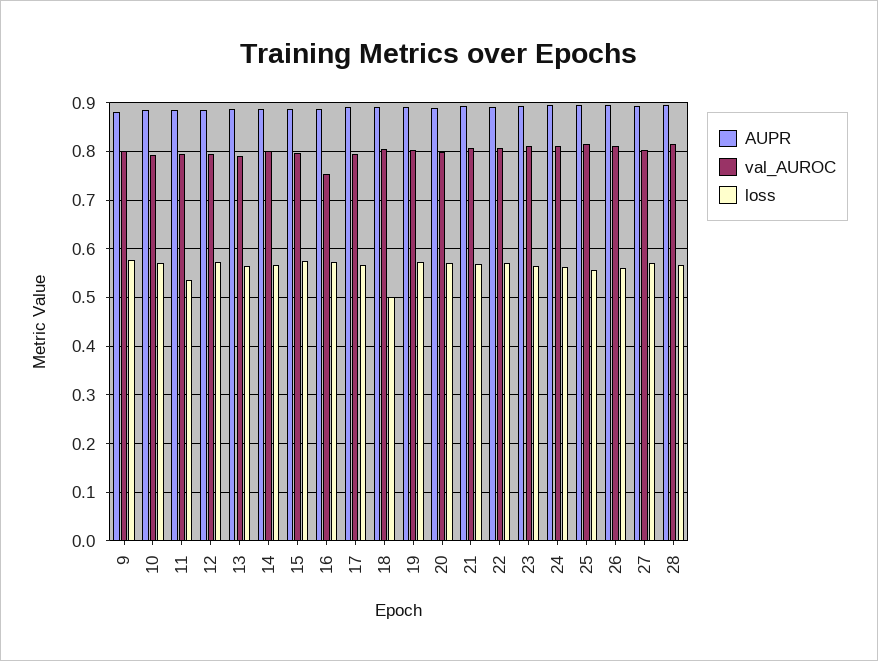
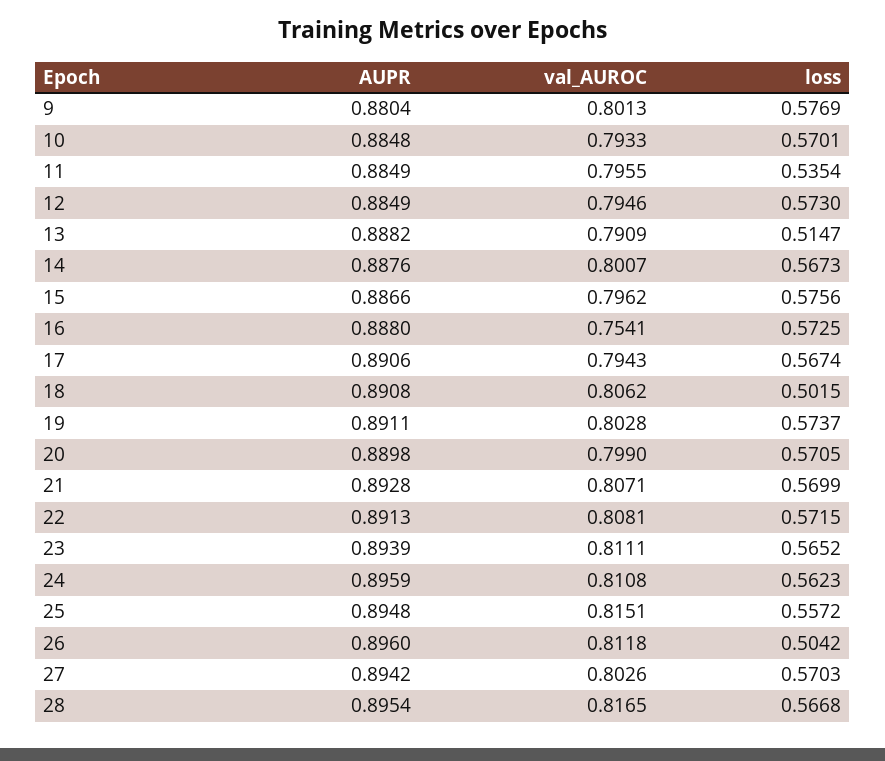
  {
    "AUPR": {
      "9": 0.8804,
      "10": 0.8848,
      "11": 0.8849,
      "12": 0.8849,
      "13": 0.8882,
      "14": 0.8876,
      "15": 0.8866,
      "16": 0.888,
      "17": 0.8906,
      "18": 0.8908,
      "19": 0.8911,
      "20": 0.8898,
      "21": 0.8928,
      "22": 0.8913,
      "23": 0.8939,
      "24": 0.8959,
      "25": 0.8948,
      "26": 0.896,
      "27": 0.8942,
      "28": 0.8954
    },
    "val_AUROC": {
      "9": 0.8013,
      "10": 0.7933,
      "11": 0.7955,
      "12": 0.7946,
      "13": 0.7909,
      "14": 0.8007,
      "15": 0.7962,
      "16": 0.7541,
      "17": 0.7943,
      "18": 0.8062,
      "19": 0.8028,
      "20": 0.799,
      "21": 0.8071,
      "22": 0.8081,
      "23": 0.8111,
      "24": 0.8108,
      "25": 0.8151,
      "26": 0.8118,
      "27": 0.8026,
      "28": 0.8165
    },
    "loss": {
      "9": 0.5769,
      "10": 0.5701,
      "11": 0.5354,
      "12": 0.573,
-     "13": 0.56,
+     "13": 0.5147,
      "14": 0.5673,
      "15": 0.5756,
      "16": 0.5725,
      "17": 0.5674,
      "18": 0.5015,
      "19": 0.5737,
      "20": 0.5705,
      "21": 0.5699,
      "22": 0.5715,
      "23": 0.5652,
      "24": 0.5623,
      "25": 0.5572,
-     "26": 0.56,
+     "26": 0.5042,
      "27": 0.5703,
      "28": 0.5668
    }
  }

